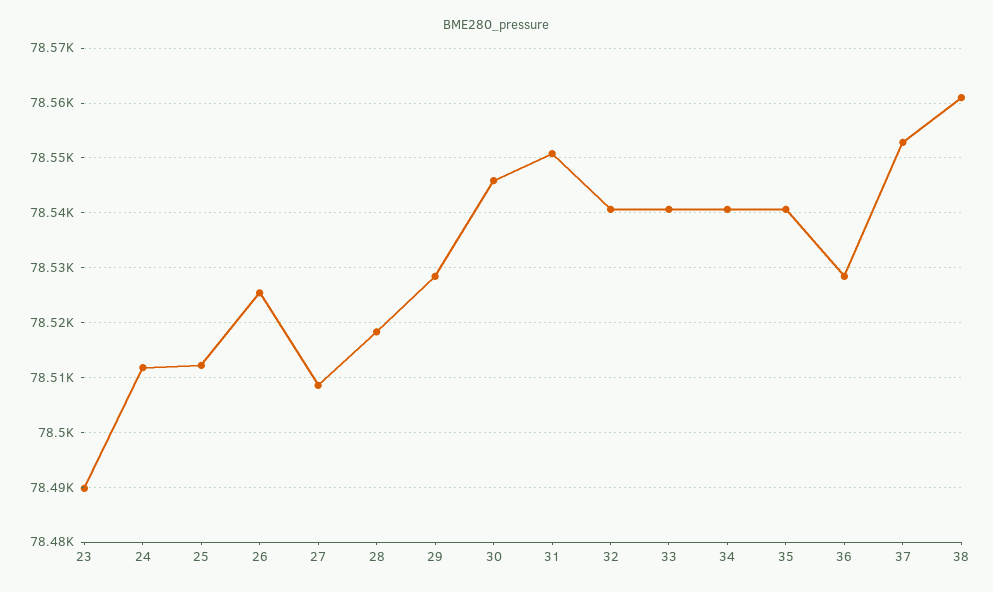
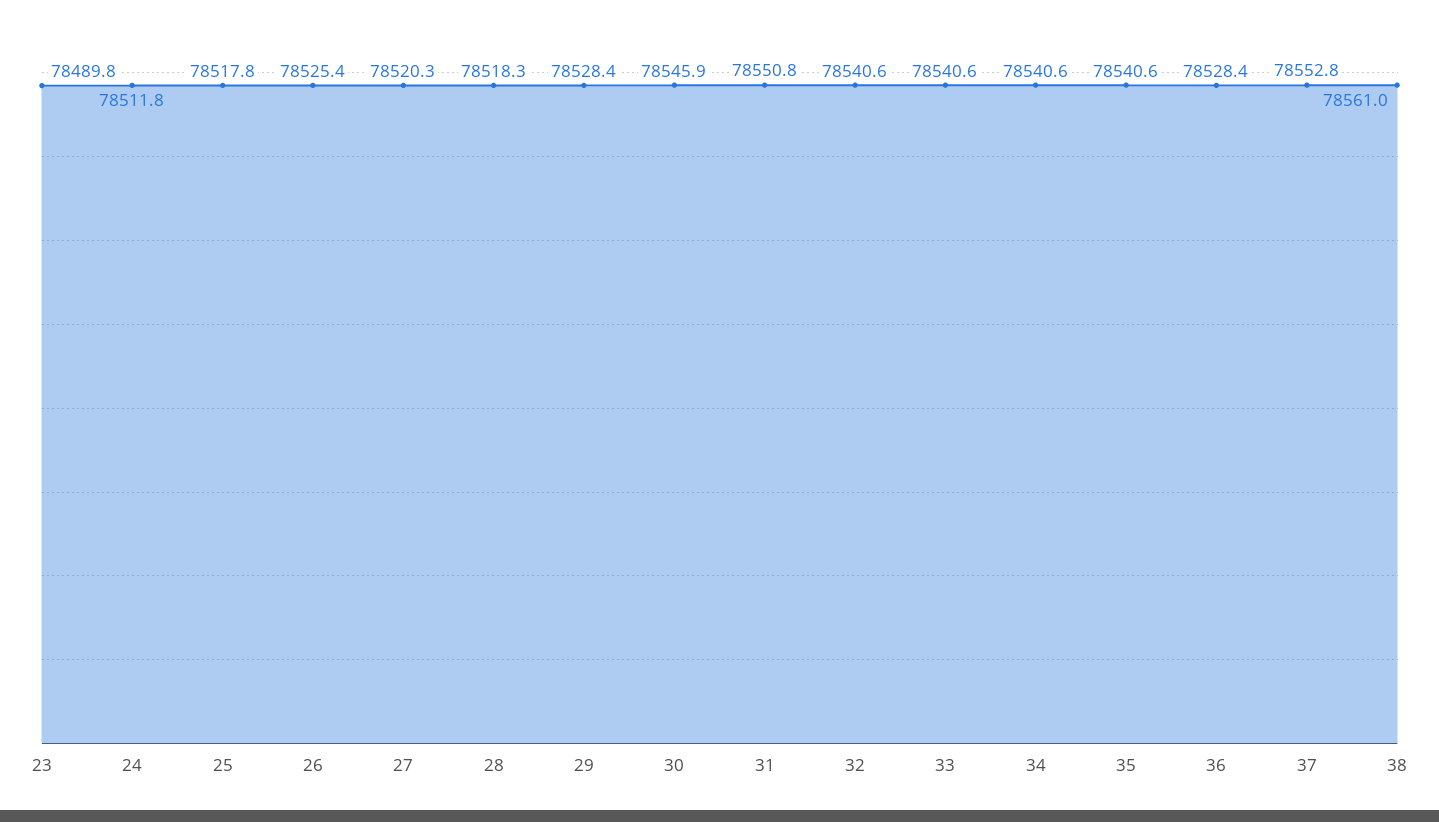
  {
    "23": 78489.8,
    "24": 78511.8,
-   "25": 78512,
+   "25": 78517.8,
    "26": 78525.4,
-   "27": 78508,
+   "27": 78520.3,
    "28": 78518.3,
    "29": 78528.4,
    "30": 78545.9,
    "31": 78550.8,
    "32": 78540.6,
    "33": 78540.6,
    "34": 78540.6,
    "35": 78540.6,
    "36": 78528.4,
    "37": 78552.8,
    "38": 78561
  }

